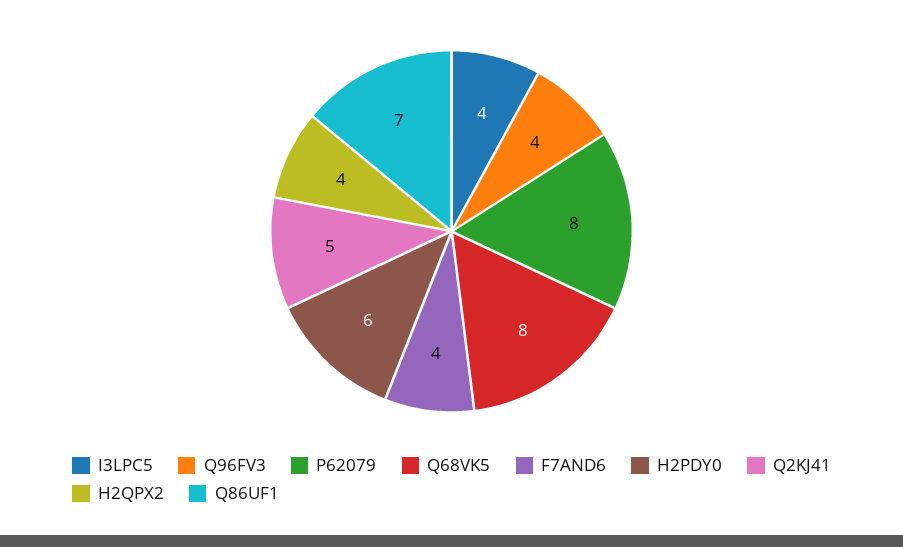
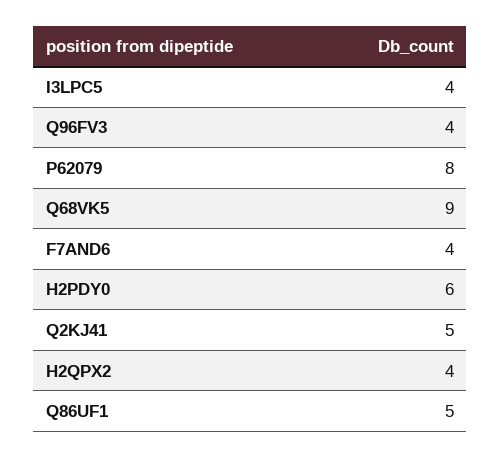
  {
    "I3LPC5": 4,
    "Q96FV3": 4,
    "P62079": 8,
-   "Q68VK5": 8,
+   "Q68VK5": 9,
    "F7AND6": 4,
    "H2PDY0": 6,
    "Q2KJ41": 5,
    "H2QPX2": 4,
-   "Q86UF1": 7
+   "Q86UF1": 5
  }

